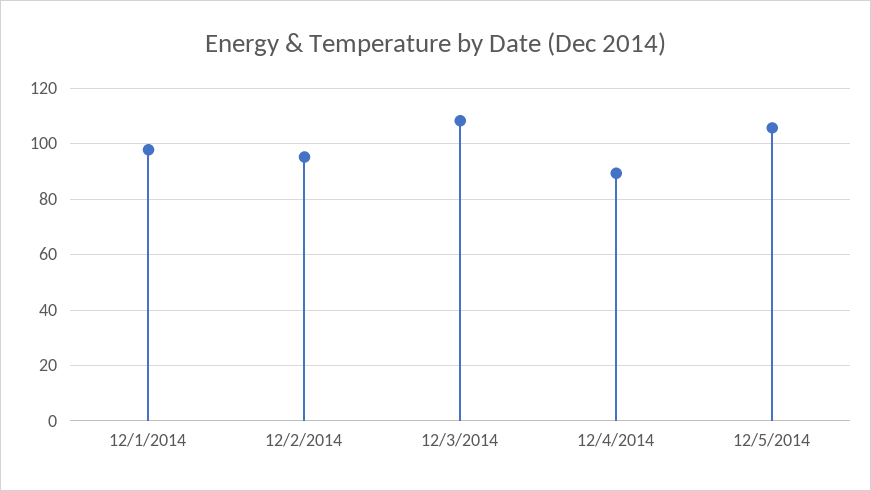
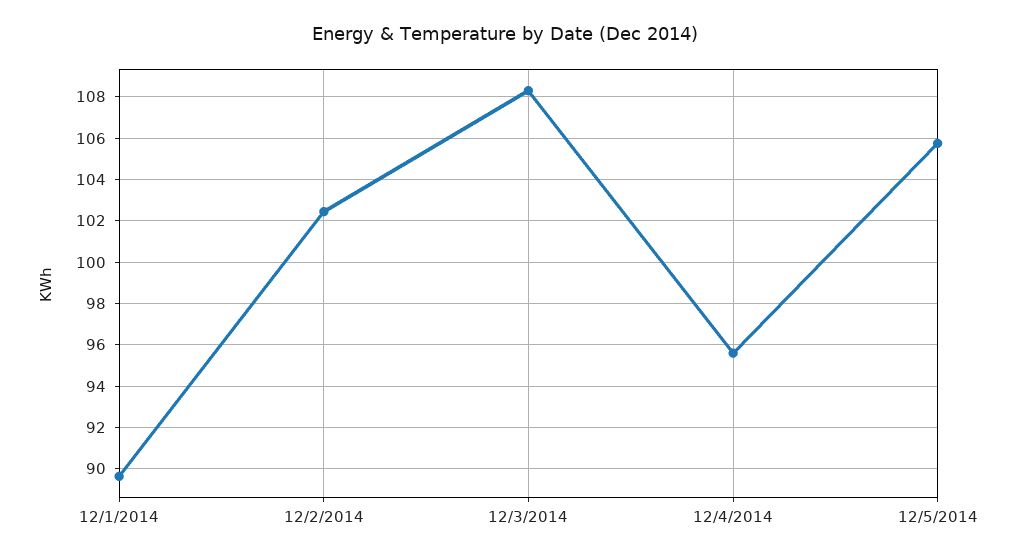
  {
-   "12/1/2014": 97.5,
+   "12/1/2014": 89.5,
-   "12/2/2014": 95,
+   "12/2/2014": 102.5,
    "12/3/2014": 108.5,
-   "12/4/2014": 90,
+   "12/4/2014": 95.5,
    "12/5/2014": 106
  }

